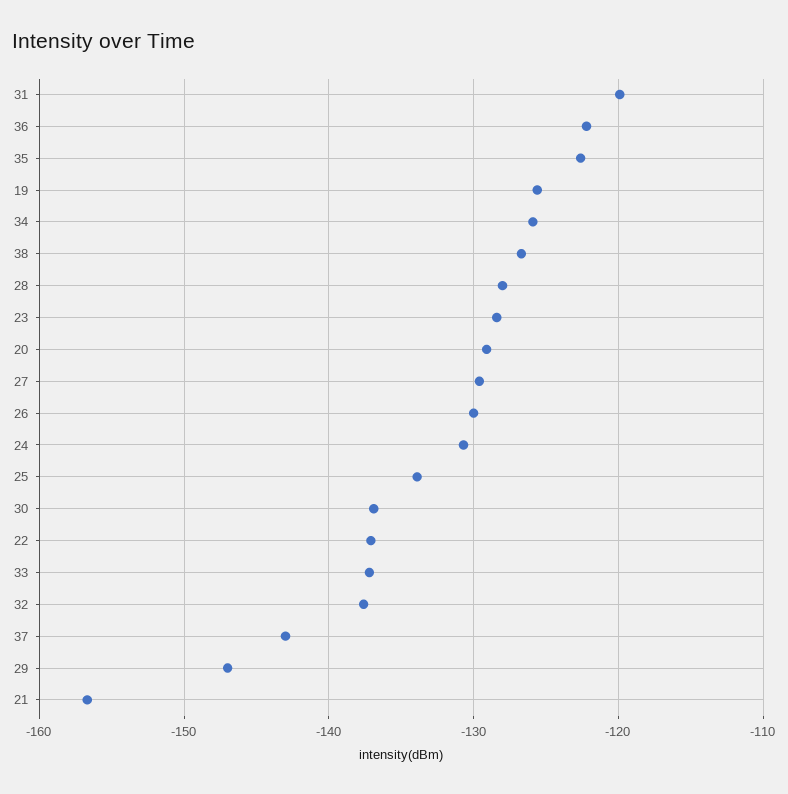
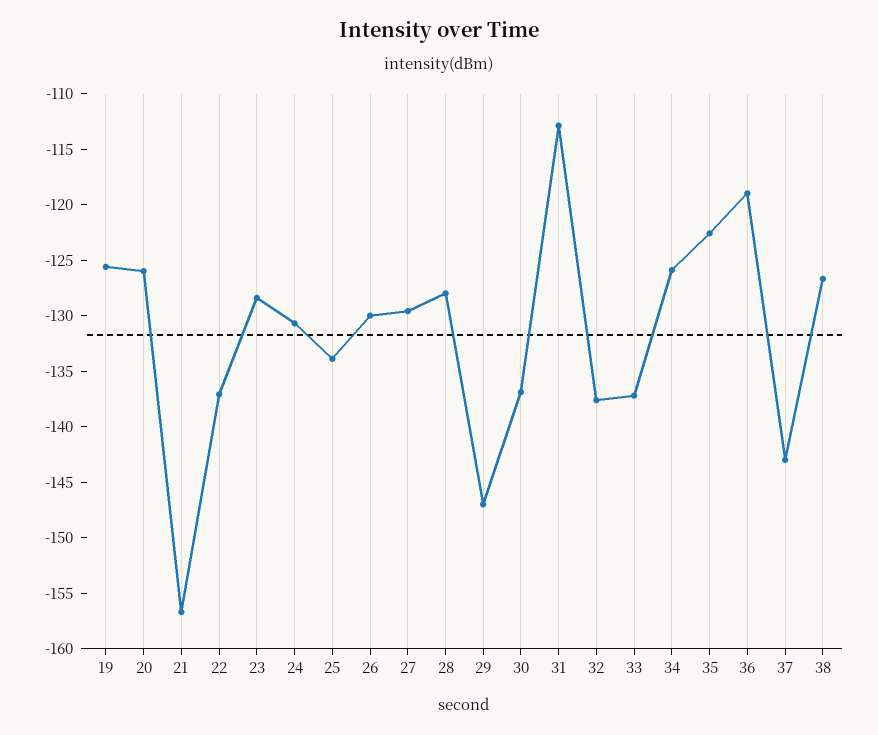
  {
-   "31": -120,
+   "31": -113,
-   "36": -122,
+   "36": -119,
    "35": -123,
    "19": -126,
    "34": -126,
    "38": -127,
    "28": -128,
    "23": -128,
-   "20": -129,
+   "20": -126,
    "27": -130,
    "26": -130,
    "24": -131,
    "25": -134,
    "30": -137,
    "22": -137,
    "33": -137,
    "32": -138,
    "37": -143,
    "29": -147,
    "21": -157
  }

